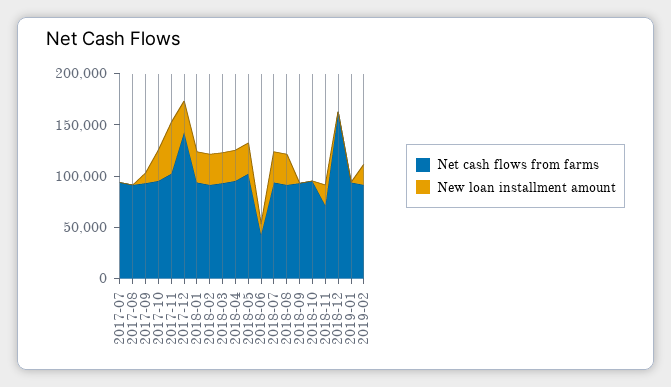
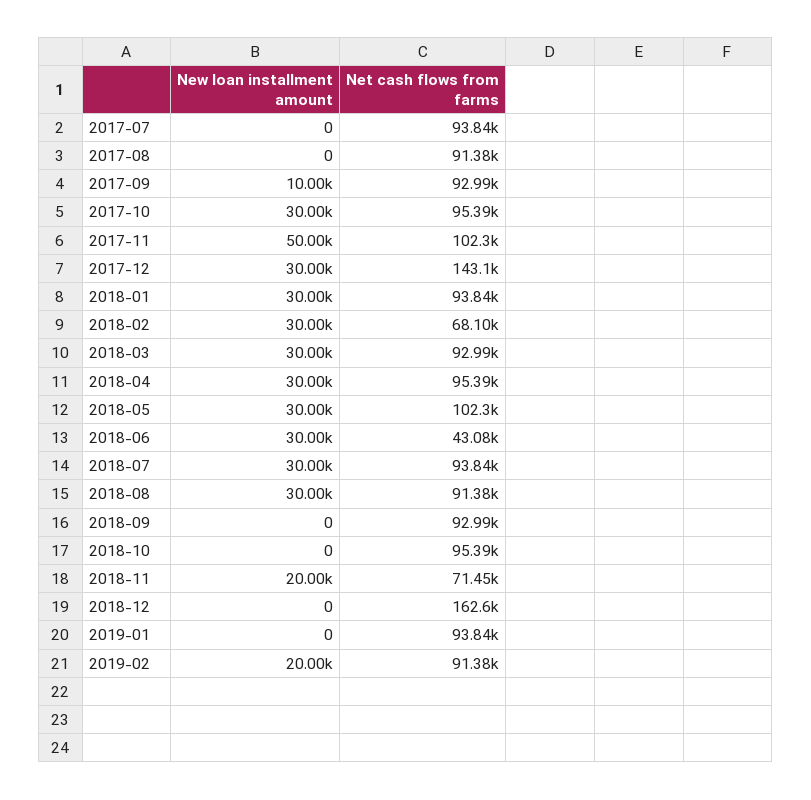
  {
    "Net cash flows from farms": {
      "2017-07": 93840,
      "2017-08": 91380,
      "2017-09": 92990,
      "2017-10": 95390,
      "2017-11": 102300,
      "2017-12": 143100,
      "2018-01": 93840,
-     "2018-02": 90000,
+     "2018-02": 68100,
      "2018-03": 92990,
      "2018-04": 95390,
      "2018-05": 102300,
      "2018-06": 43080,
      "2018-07": 93840,
      "2018-08": 91380,
      "2018-09": 92990,
      "2018-10": 95390,
      "2018-11": 71450,
      "2018-12": 162600,
      "2019-01": 93840,
      "2019-02": 91380
    },
    "New loan installment amount": {
      "2017-07": 0,
      "2017-08": 0,
      "2017-09": 10000,
      "2017-10": 30000,
      "2017-11": 50000,
      "2017-12": 30000,
      "2018-01": 30000,
      "2018-02": 30000,
      "2018-03": 30000,
      "2018-04": 30000,
      "2018-05": 30000,
-     "2018-06": 10000,
+     "2018-06": 30000,
      "2018-07": 30000,
      "2018-08": 30000,
      "2018-09": 0,
      "2018-10": 0,
      "2018-11": 20000,
      "2018-12": 0,
      "2019-01": 0,
      "2019-02": 20000
    }
  }

